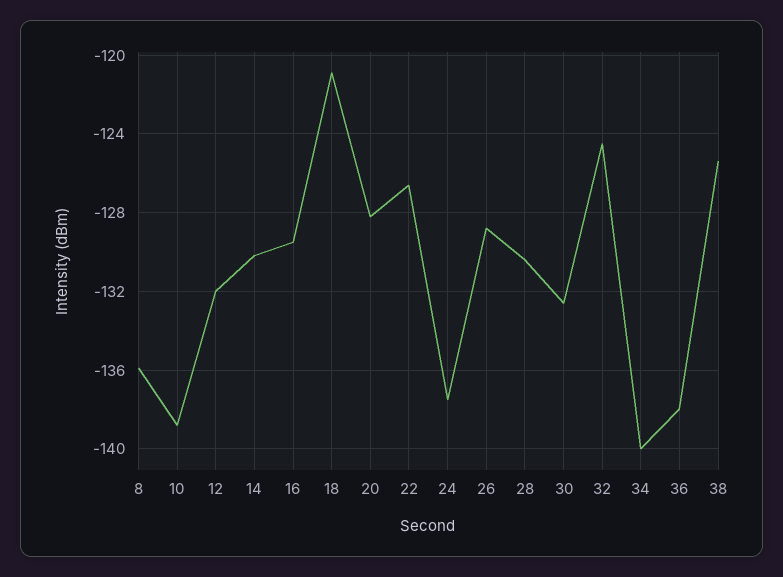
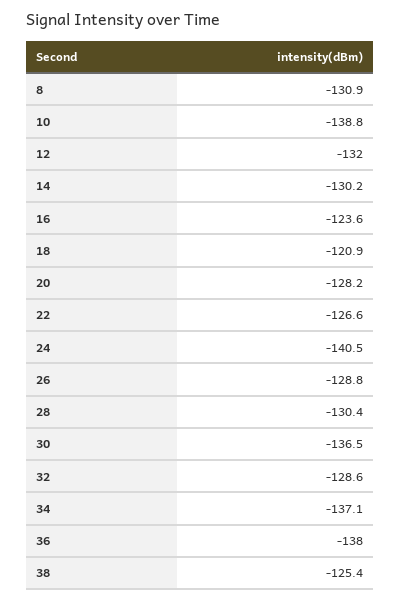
  {
-   "8": -136,
+   "8": -130.9,
    "10": -138.8,
    "12": -132,
    "14": -130.2,
-   "16": -129.5,
+   "16": -123.6,
    "18": -120.9,
    "20": -128.2,
    "22": -126.6,
-   "24": -137.5,
+   "24": -140.5,
    "26": -128.8,
    "28": -130.4,
-   "30": -132.5,
+   "30": -136.5,
-   "32": -124.5,
+   "32": -128.6,
-   "34": -140,
+   "34": -137.1,
    "36": -138,
    "38": -125.4
  }

